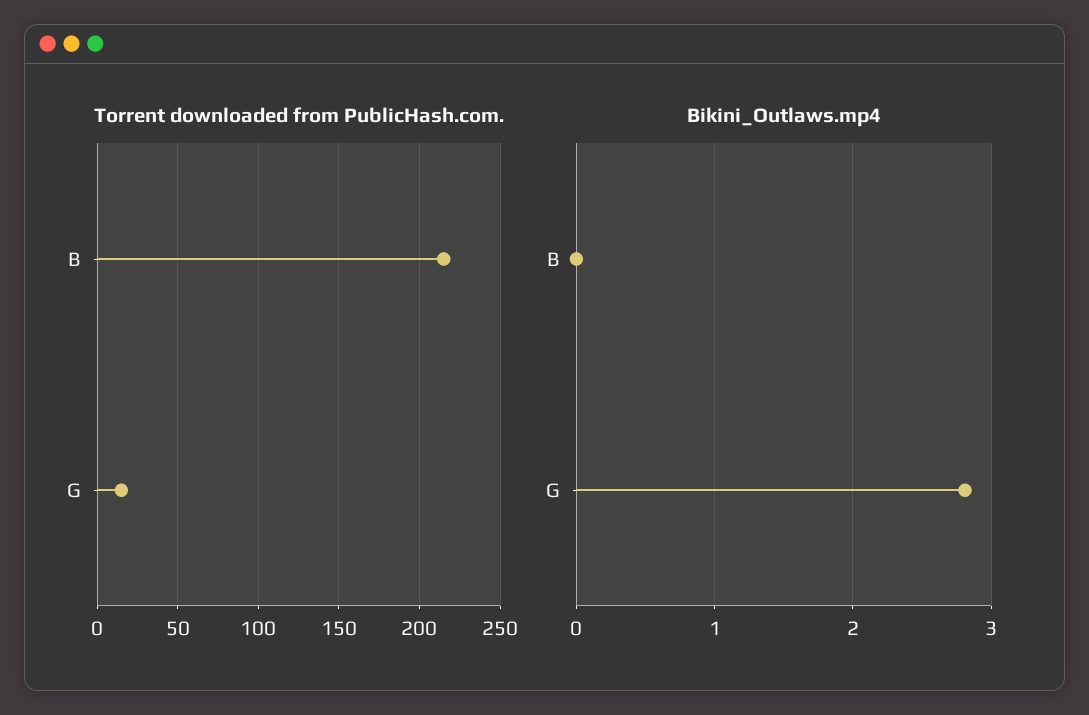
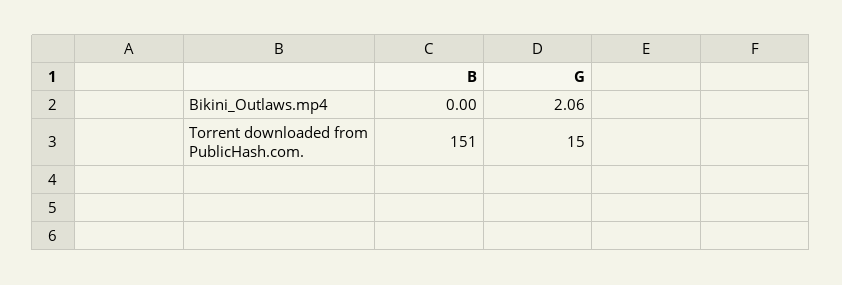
  {
    "Torrent downloaded from PublicHash.com.": {
-     "B": 215,
+     "B": 151,
      "G": 15
    },
    "Bikini_Outlaws.mp4": {
      "B": 0,
-     "G": 2.8
+     "G": 2.06
    }
  }

